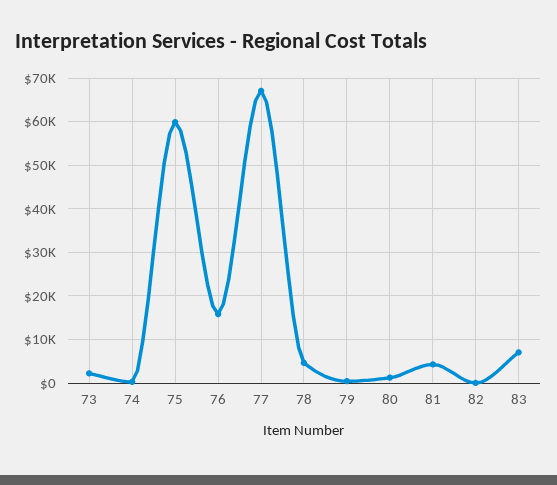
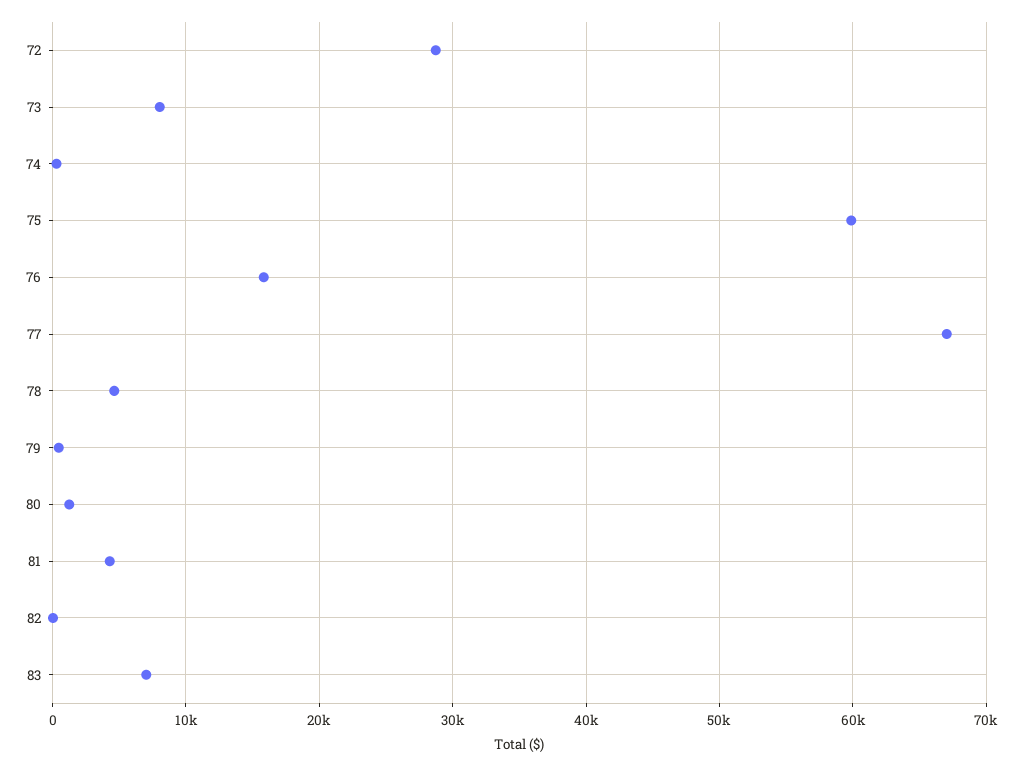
  {
-   "73": 2000,
+   "73": 8000,
    "74": 0,
    "75": 60000,
    "76": 16000,
    "77": 67000,
    "78": 5000,
    "79": 0,
    "80": 1000,
    "81": 4000,
    "82": 0,
-   "83": 7000
+   "83": 7000,
+   "72": 29000
  }

